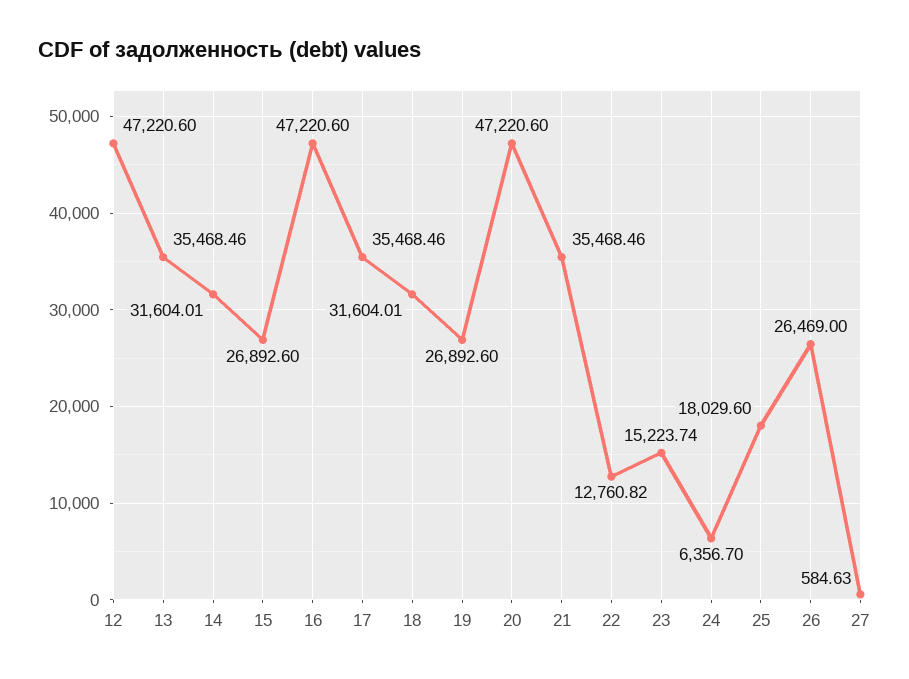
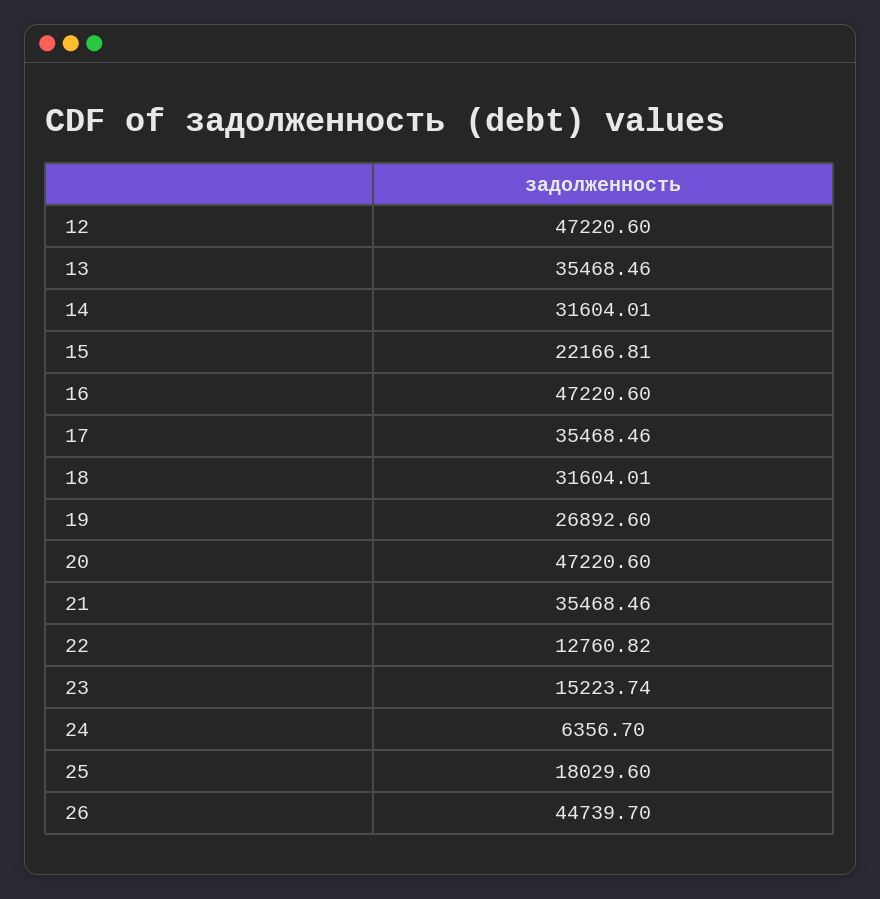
  {
    "12": 47220.6,
    "13": 35468.46,
    "14": 31604.01,
-   "15": 26892.6,
+   "15": 22166.81,
    "16": 47220.6,
    "17": 35468.46,
    "18": 31604.01,
    "19": 26892.6,
    "20": 47220.6,
    "21": 35468.46,
    "22": 12760.82,
    "23": 15223.74,
    "24": 6356.7,
    "25": 18029.6,
-   "26": 26469,
+   "26": 44739.7
-   "27": 584.63
  }

